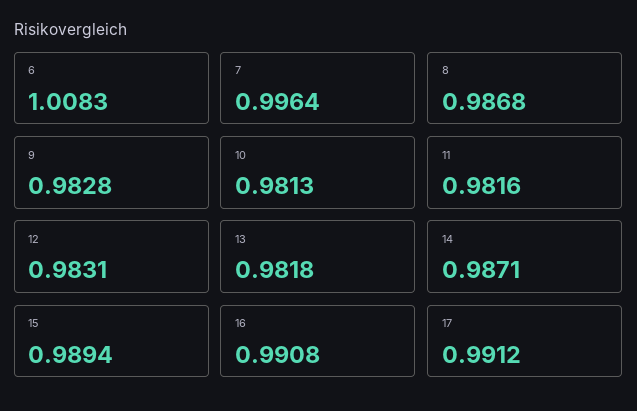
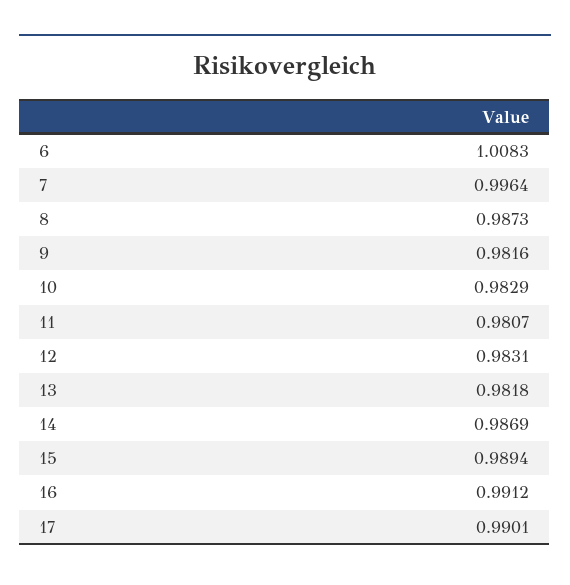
  {
    "6": 1.0083,
    "7": 0.9964,
-   "8": 0.9868,
+   "8": 0.9873,
-   "9": 0.9828,
+   "9": 0.9816,
-   "10": 0.9813,
+   "10": 0.9829,
-   "11": 0.9816,
+   "11": 0.9807,
    "12": 0.9831,
    "13": 0.9818,
-   "14": 0.9871,
+   "14": 0.9869,
    "15": 0.9894,
-   "16": 0.9908,
+   "16": 0.9912,
-   "17": 0.9912
+   "17": 0.9901
  }

